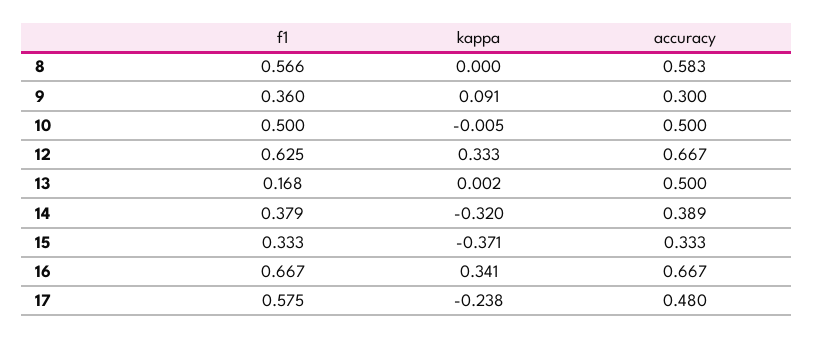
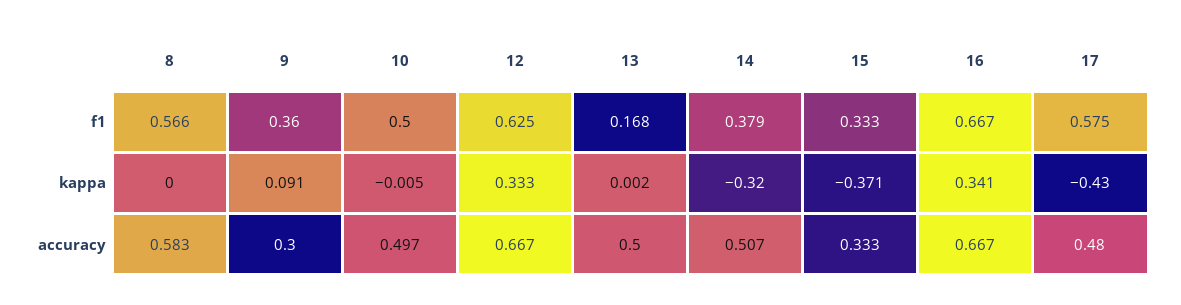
  {
    "f1": {
      "8": 0.566,
      "9": 0.36,
      "10": 0.5,
      "12": 0.625,
      "13": 0.168,
      "14": 0.379,
      "15": 0.333,
      "16": 0.667,
      "17": 0.575
    },
    "kappa": {
      "8": 0,
      "9": 0.091,
      "10": -0.005,
      "12": 0.333,
      "13": 0.002,
      "14": -0.32,
      "15": -0.371,
      "16": 0.341,
-     "17": -0.238
+     "17": -0.43
    },
    "accuracy": {
      "8": 0.583,
      "9": 0.3,
-     "10": 0.5,
+     "10": 0.497,
      "12": 0.667,
      "13": 0.5,
-     "14": 0.389,
+     "14": 0.507,
      "15": 0.333,
      "16": 0.667,
      "17": 0.48
    }
  }

